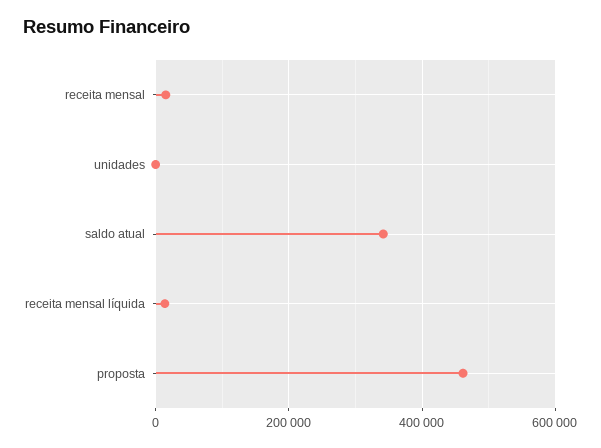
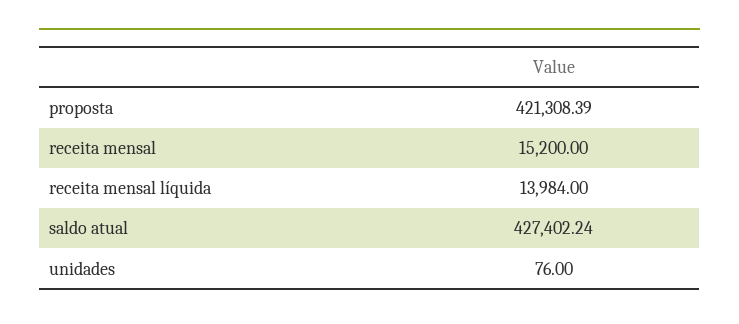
  {
    "receita mensal": 15200,
    "unidades": 76,
-   "saldo atual": 340000,
+   "saldo atual": 427402.24,
    "receita mensal líquida": 13984,
-   "proposta": 460000
+   "proposta": 421308.39
  }

